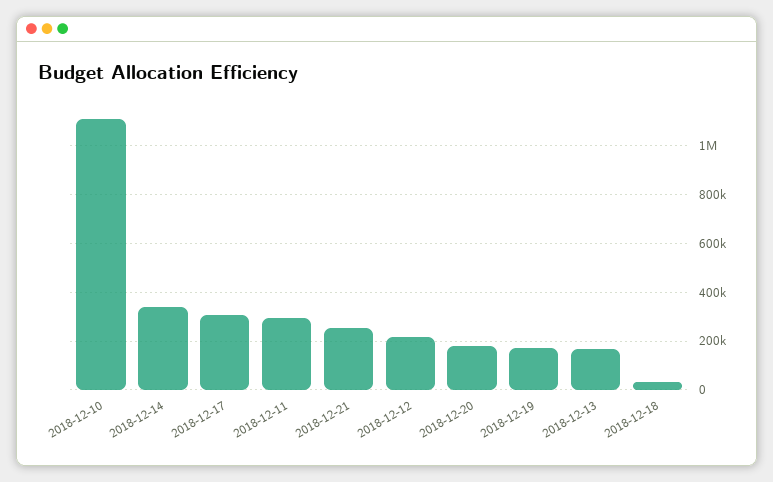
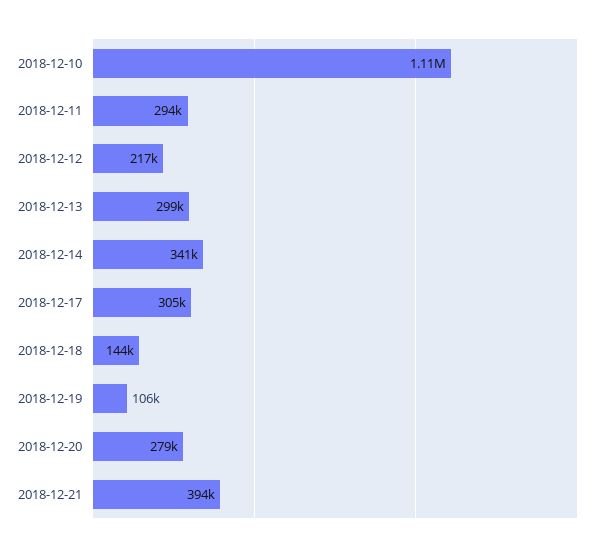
  {
    "2018-12-10": 1110000,
    "2018-12-14": 341000,
    "2018-12-17": 305000,
    "2018-12-11": 294000,
-   "2018-12-21": 250000,
+   "2018-12-21": 394000,
    "2018-12-12": 217000,
-   "2018-12-20": 175000,
+   "2018-12-20": 279000,
-   "2018-12-19": 175000,
+   "2018-12-19": 106000,
-   "2018-12-13": 175000,
+   "2018-12-13": 299000,
-   "2018-12-18": 25000
+   "2018-12-18": 144000
  }

